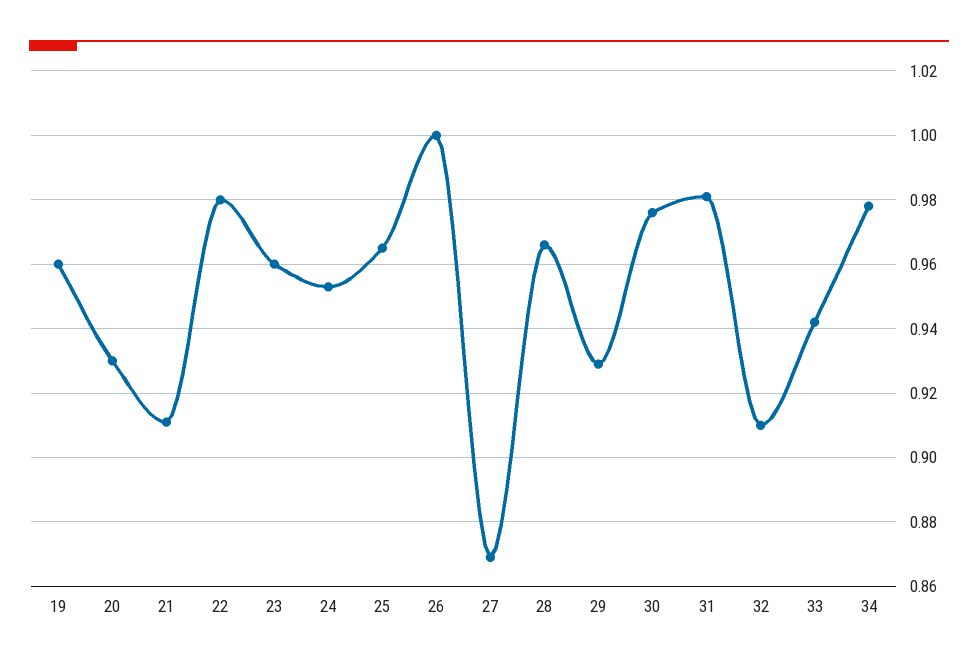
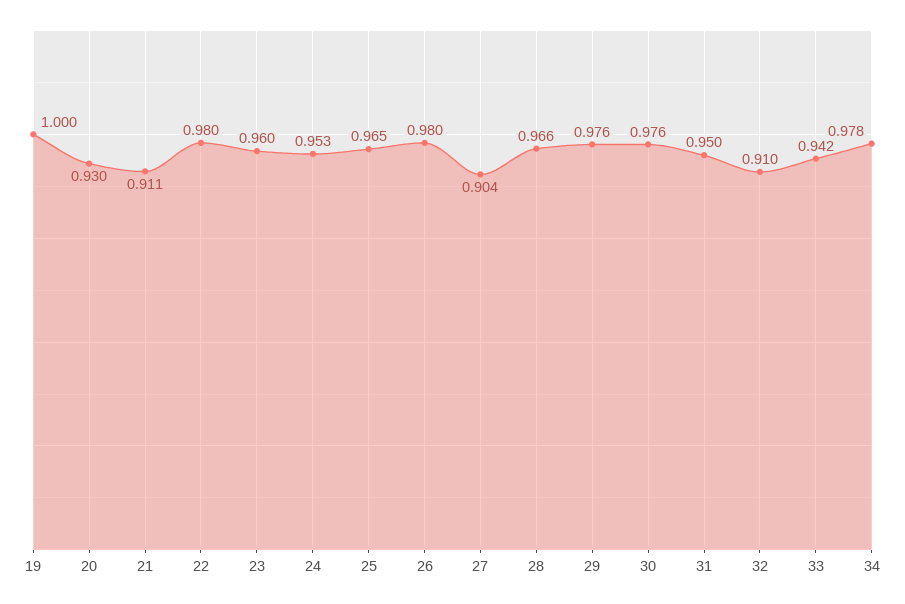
  {
-   "19": 0.96,
+   "19": 1,
    "20": 0.93,
    "21": 0.911,
    "22": 0.98,
    "23": 0.96,
    "24": 0.953,
    "25": 0.965,
-   "26": 1,
+   "26": 0.98,
-   "27": 0.87,
+   "27": 0.904,
    "28": 0.966,
-   "29": 0.93,
+   "29": 0.976,
    "30": 0.976,
-   "31": 0.98,
+   "31": 0.95,
    "32": 0.91,
    "33": 0.942,
    "34": 0.978
  }

